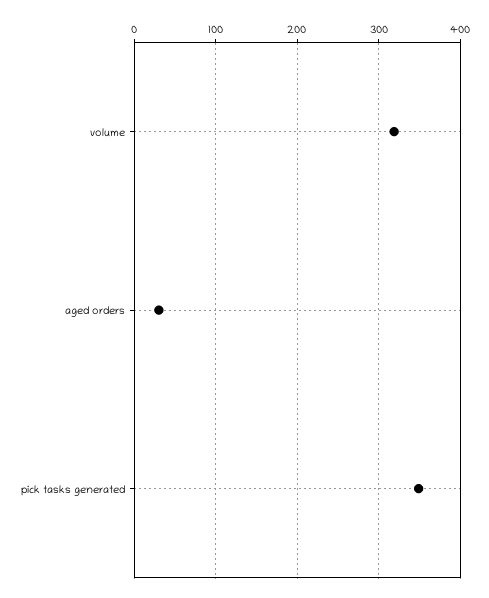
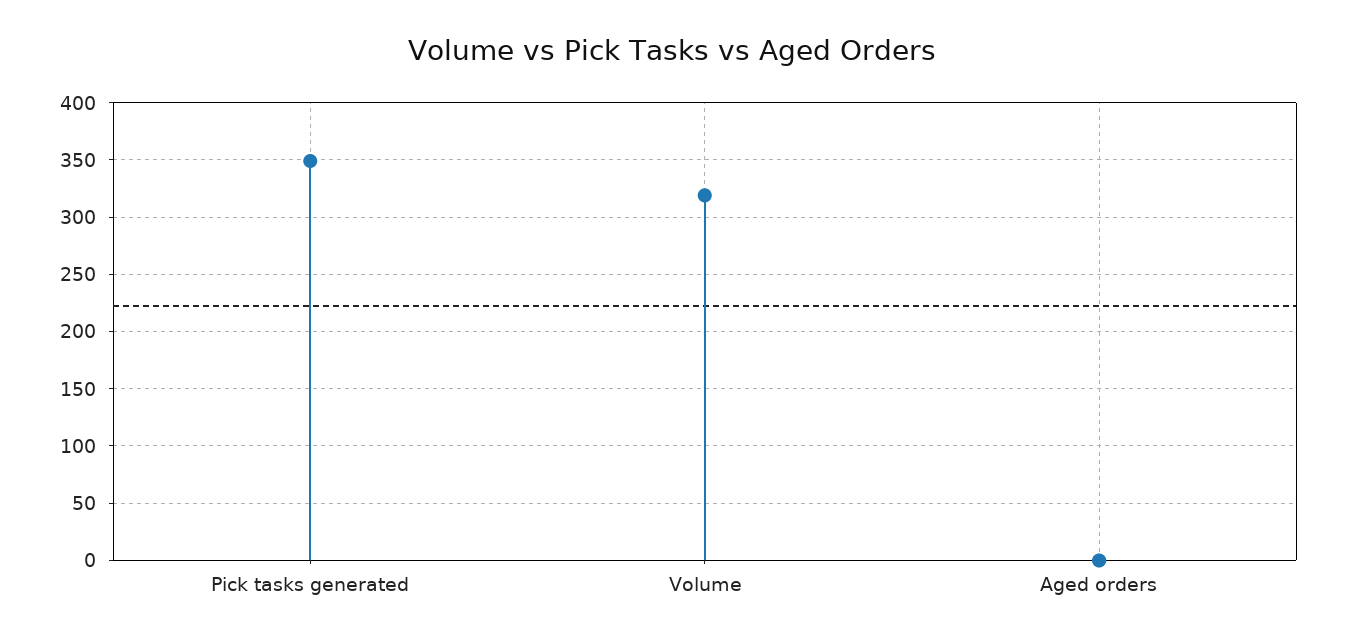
  {
    "volume": 320,
-   "aged orders": 30,
+   "aged orders": 0,
    "pick tasks generated": 350
  }

